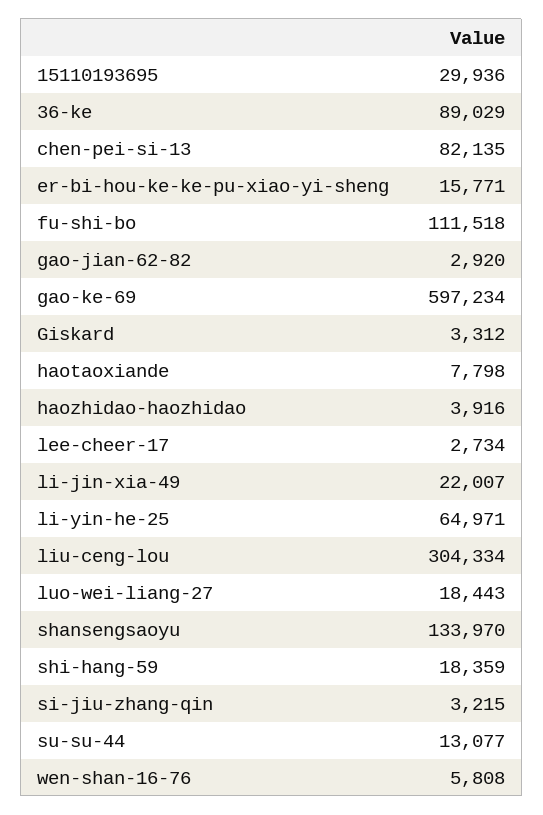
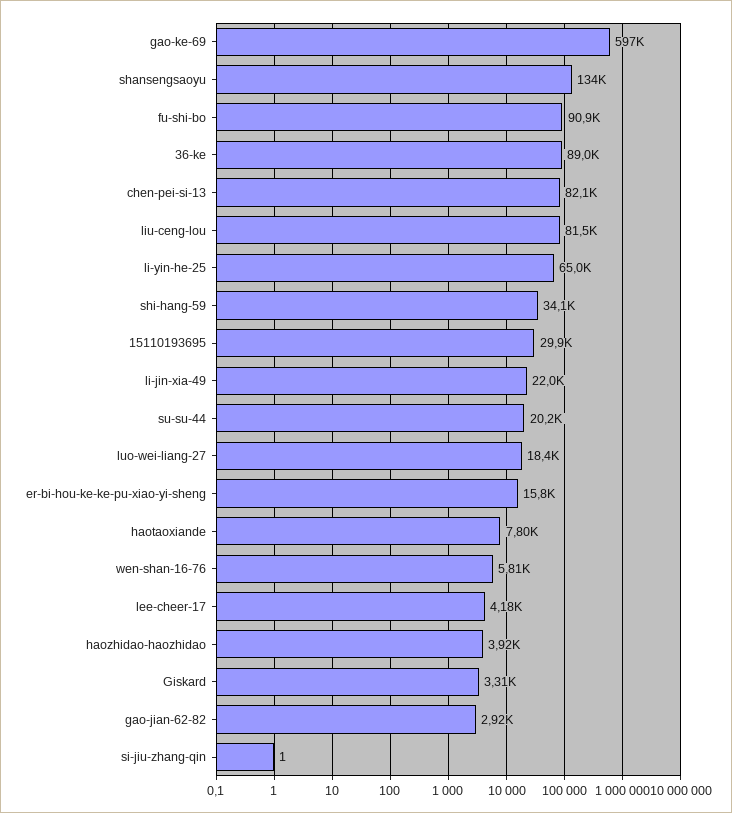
  {
    "15110193695": 29936,
    "36-ke": 89029,
    "chen-pei-si-13": 82135,
    "er-bi-hou-ke-ke-pu-xiao-yi-sheng": 15771,
-   "fu-shi-bo": 111518,
+   "fu-shi-bo": 90900,
    "gao-jian-62-82": 2920,
    "gao-ke-69": 597234,
    "Giskard": 3312,
    "haotaoxiande": 7798,
    "haozhidao-haozhidao": 3916,
-   "lee-cheer-17": 2734,
+   "lee-cheer-17": 4180,
    "li-jin-xia-49": 22007,
    "li-yin-he-25": 64971,
-   "liu-ceng-lou": 304334,
+   "liu-ceng-lou": 81500,
    "luo-wei-liang-27": 18443,
    "shansengsaoyu": 133970,
-   "shi-hang-59": 18359,
+   "shi-hang-59": 34100,
-   "si-jiu-zhang-qin": 3215,
+   "si-jiu-zhang-qin": 1,
-   "su-su-44": 13077,
+   "su-su-44": 20200,
    "wen-shan-16-76": 5808
  }

